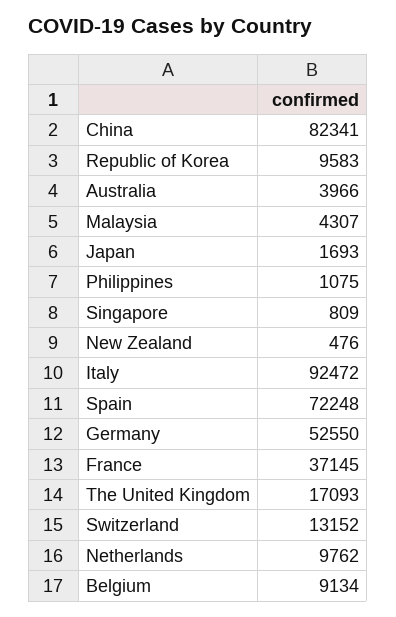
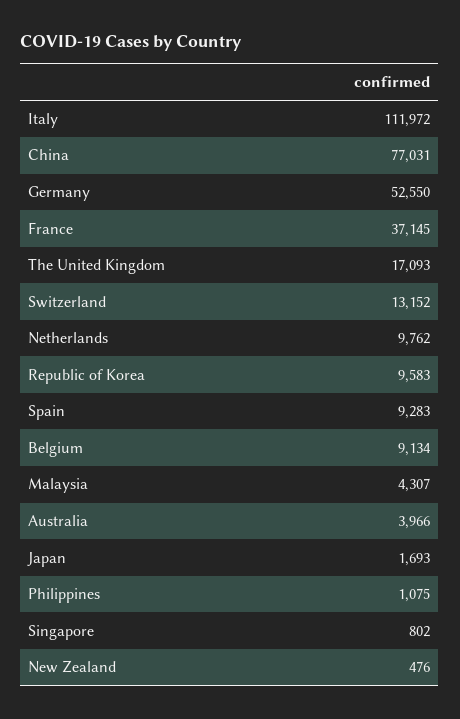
  {
-   "China": 82341,
+   "China": 77031,
    "Republic of Korea": 9583,
    "Australia": 3966,
    "Malaysia": 4307,
    "Japan": 1693,
    "Philippines": 1075,
-   "Singapore": 809,
+   "Singapore": 802,
    "New Zealand": 476,
-   "Italy": 92472,
+   "Italy": 111972,
-   "Spain": 72248,
+   "Spain": 9283,
    "Germany": 52550,
    "France": 37145,
    "The United Kingdom": 17093,
    "Switzerland": 13152,
    "Netherlands": 9762,
    "Belgium": 9134
  }

